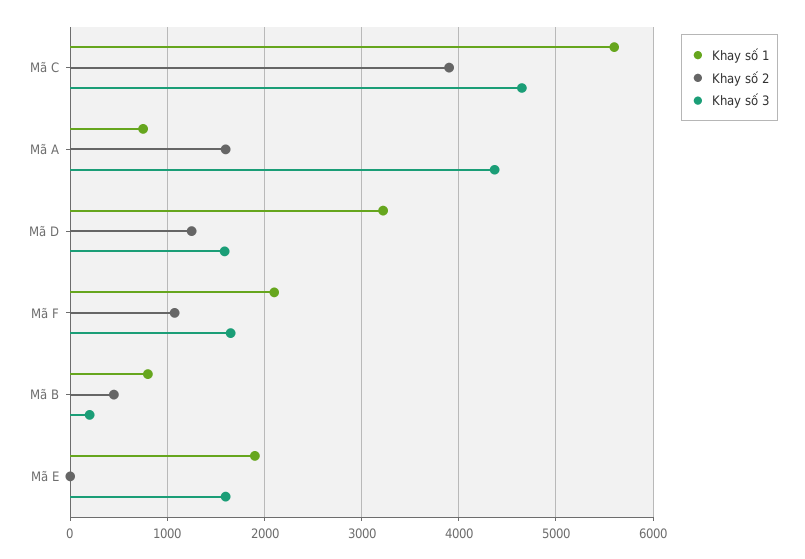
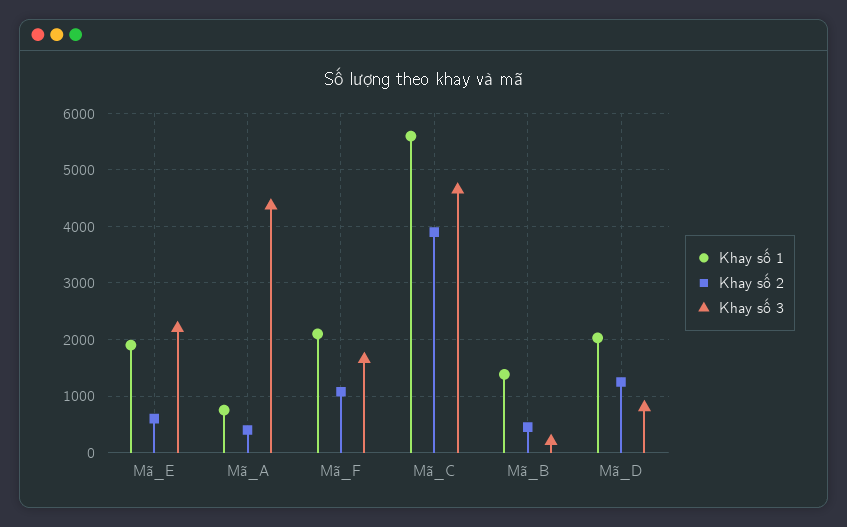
  {
    "Khay số 1": {
      "Mã C": 5600,
      "Mã A": 800,
-     "Mã D": 3200,
+     "Mã D": 2000,
      "Mã F": 2100,
-     "Mã B": 800,
+     "Mã B": 1400,
      "Mã E": 1900
    },
    "Khay số 2": {
      "Mã C": 3900,
-     "Mã A": 1600,
+     "Mã A": 400,
      "Mã D": 1300,
      "Mã F": 1100,
      "Mã B": 500,
-     "Mã E": 0
+     "Mã E": 600
    },
    "Khay số 3": {
      "Mã C": 4700,
      "Mã A": 4400,
-     "Mã D": 1600,
+     "Mã D": 800,
      "Mã F": 1700,
      "Mã B": 200,
-     "Mã E": 1600
+     "Mã E": 2200
    }
  }

